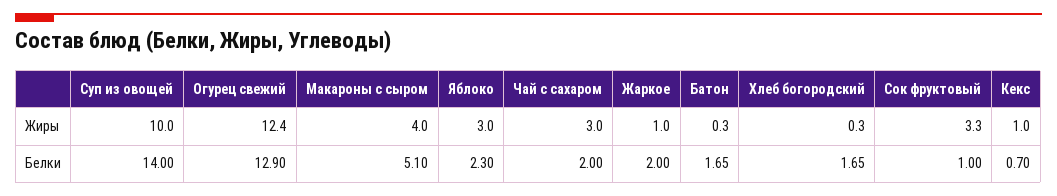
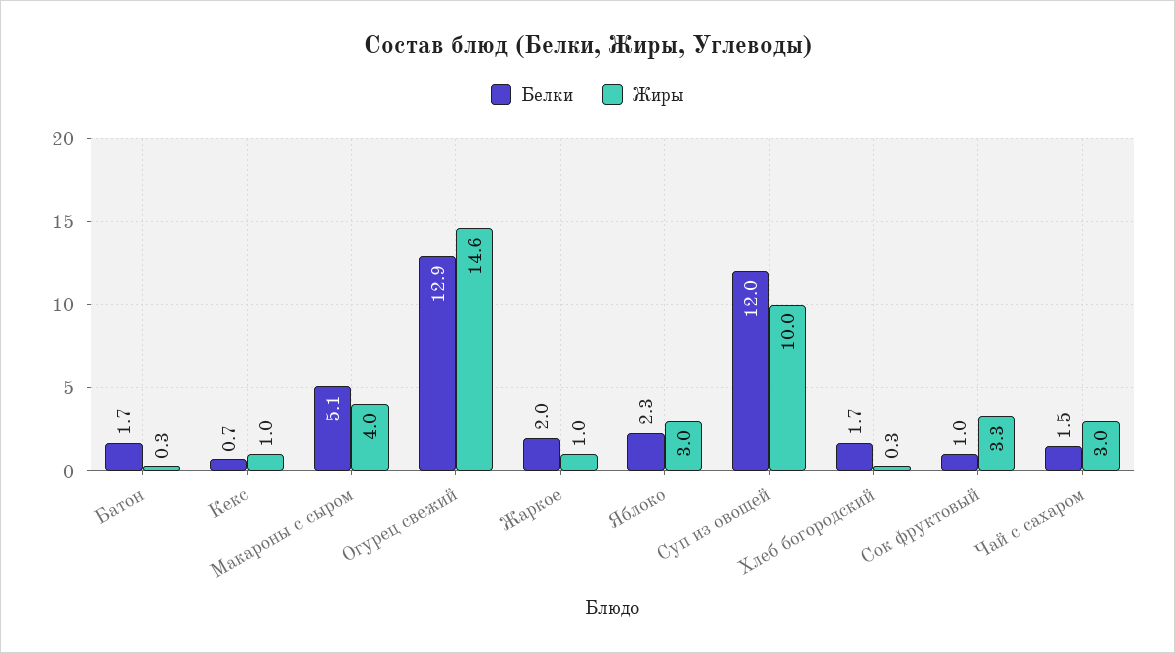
  {
    "Жиры": {
      "Суп из овощей": 10,
-     "Огурец свежий": 12.4,
+     "Огурец свежий": 14.6,
      "Макароны с сыром": 4,
      "Яблоко": 3,
      "Чай с сахаром": 3,
      "Жаркое": 1,
      "Батон": 0.3,
      "Хлеб богородский": 0.3,
      "Сок фруктовый": 3.3,
      "Кекс": 1
    },
    "Белки": {
-     "Суп из овощей": 14,
+     "Суп из овощей": 12,
      "Огурец свежий": 12.9,
      "Макароны с сыром": 5.1,
      "Яблоко": 2.3,
-     "Чай с сахаром": 2,
+     "Чай с сахаром": 1.5,
      "Жаркое": 2,
      "Батон": 1.65,
      "Хлеб богородский": 1.65,
      "Сок фруктовый": 1,
      "Кекс": 0.7
    }
  }

